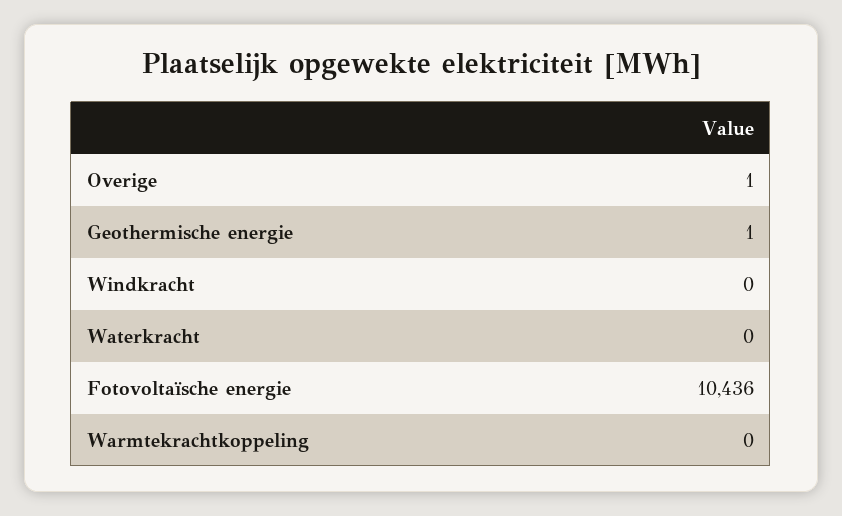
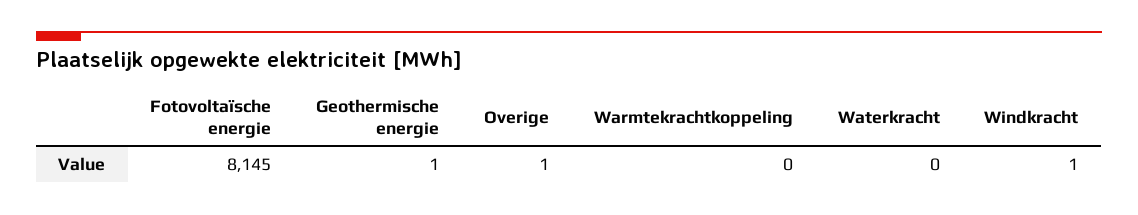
  {
    "Overige": 1,
    "Geothermische energie": 1,
-   "Windkracht": 0,
+   "Windkracht": 1,
    "Waterkracht": 0,
-   "Fotovoltaïsche energie": 10436,
+   "Fotovoltaïsche energie": 8145,
    "Warmtekrachtkoppeling": 0
  }

